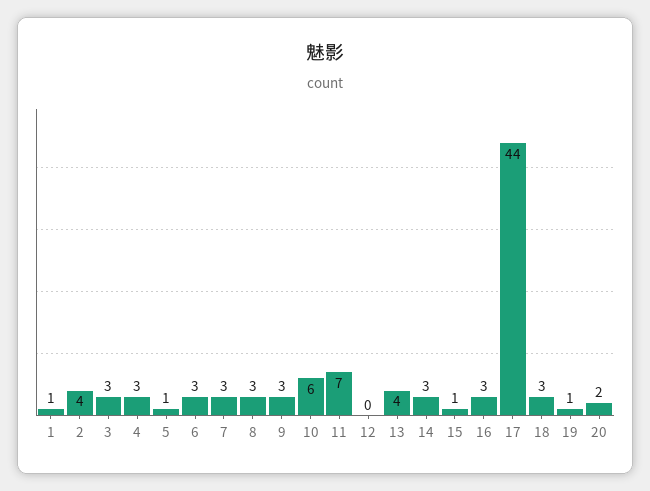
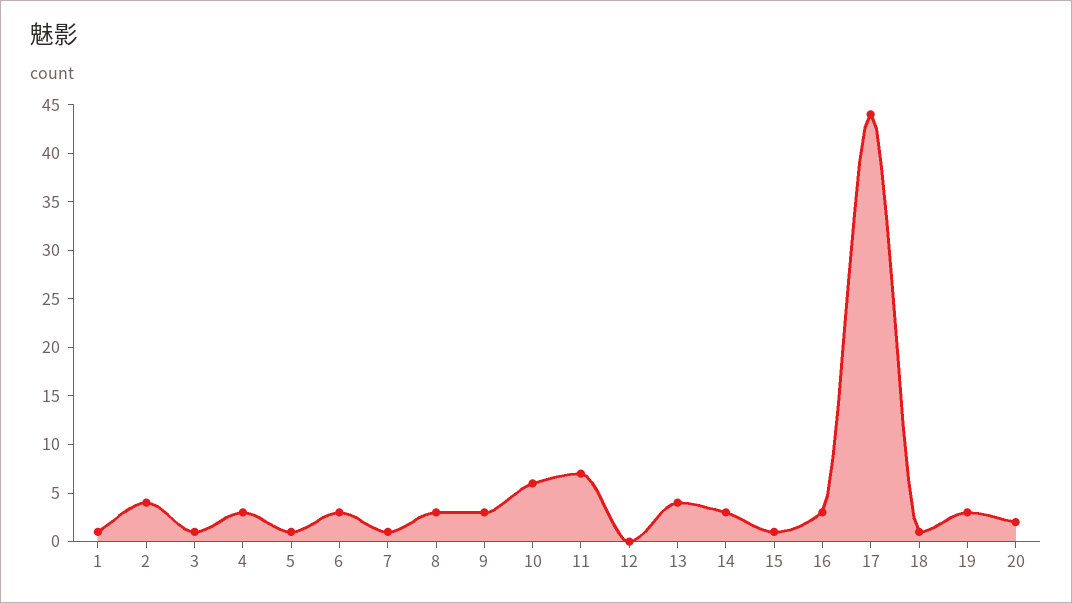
  {
    "1": 1,
    "2": 4,
-   "3": 3,
+   "3": 1,
    "4": 3,
    "5": 1,
    "6": 3,
-   "7": 3,
+   "7": 1,
    "8": 3,
    "9": 3,
    "10": 6,
    "11": 7,
    "12": 0,
    "13": 4,
    "14": 3,
    "15": 1,
    "16": 3,
    "17": 44,
-   "18": 3,
+   "18": 1,
-   "19": 1,
+   "19": 3,
    "20": 2
  }

